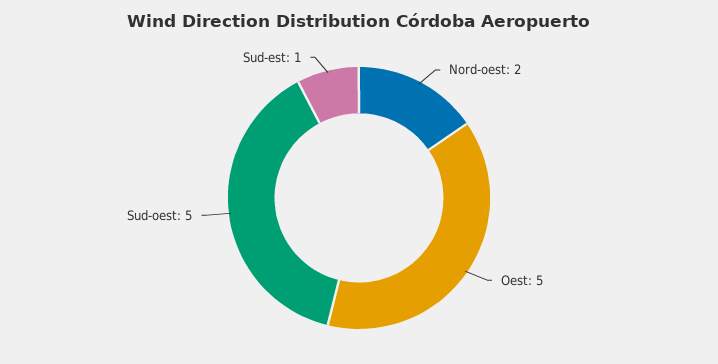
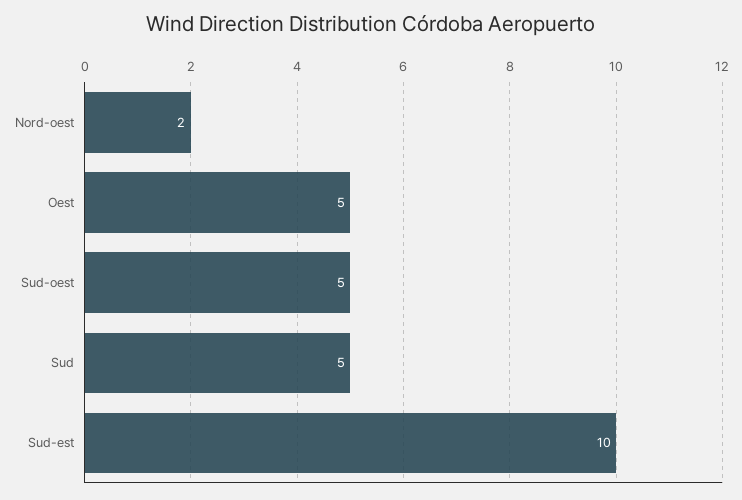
  {
    "Nord-oest": 2,
    "Oest": 5,
    "Sud-oest": 5,
-   "Sud-est": 1
+   "Sud-est": 10,
+   "Sud": 5
  }

